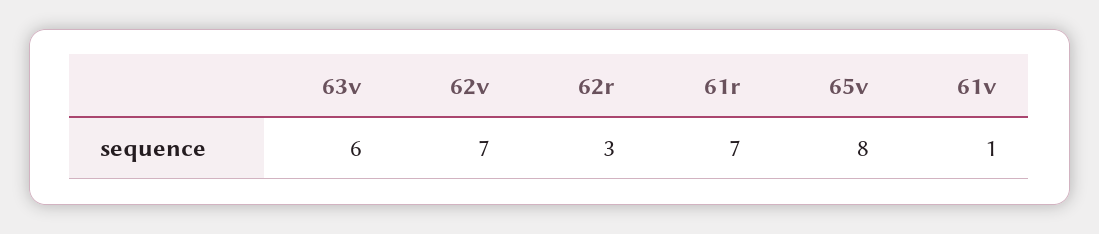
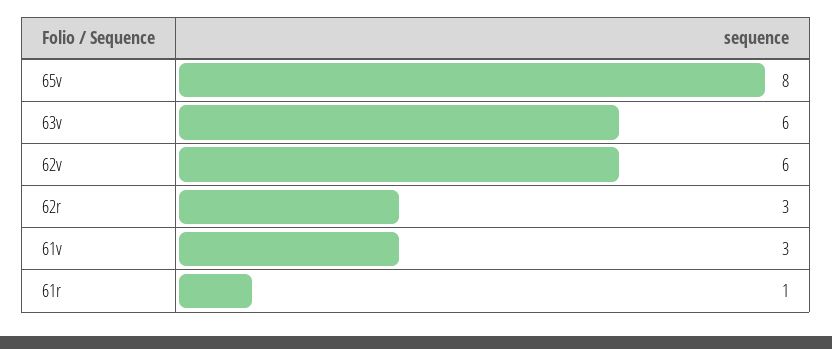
  {
    "63v": 6,
-   "62v": 7,
+   "62v": 6,
    "62r": 3,
-   "61r": 7,
+   "61r": 1,
    "65v": 8,
-   "61v": 1
+   "61v": 3
  }

